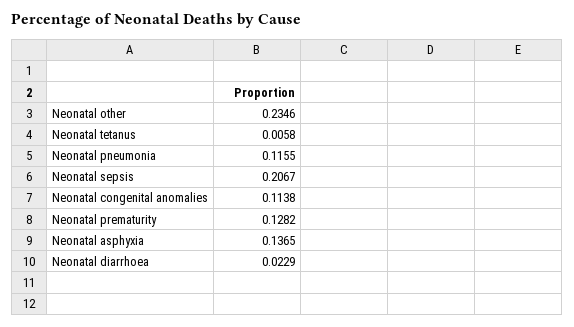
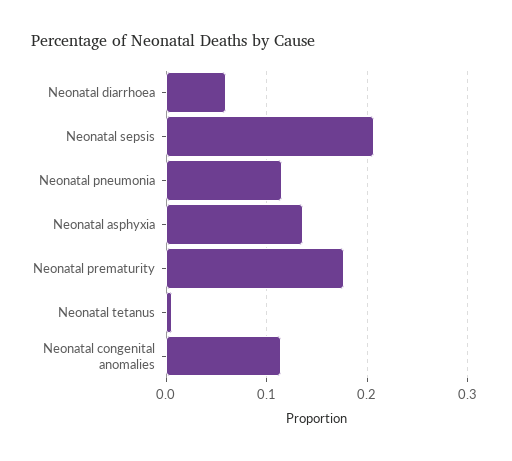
  {
-   "Neonatal other": 0.2346,
    "Neonatal tetanus": 0.0058,
    "Neonatal pneumonia": 0.1155,
    "Neonatal sepsis": 0.2067,
    "Neonatal congenital anomalies": 0.1138,
-   "Neonatal prematurity": 0.1282,
+   "Neonatal prematurity": 0.18,
    "Neonatal asphyxia": 0.1365,
-   "Neonatal diarrhoea": 0.0229
+   "Neonatal diarrhoea": 0.06
  }

